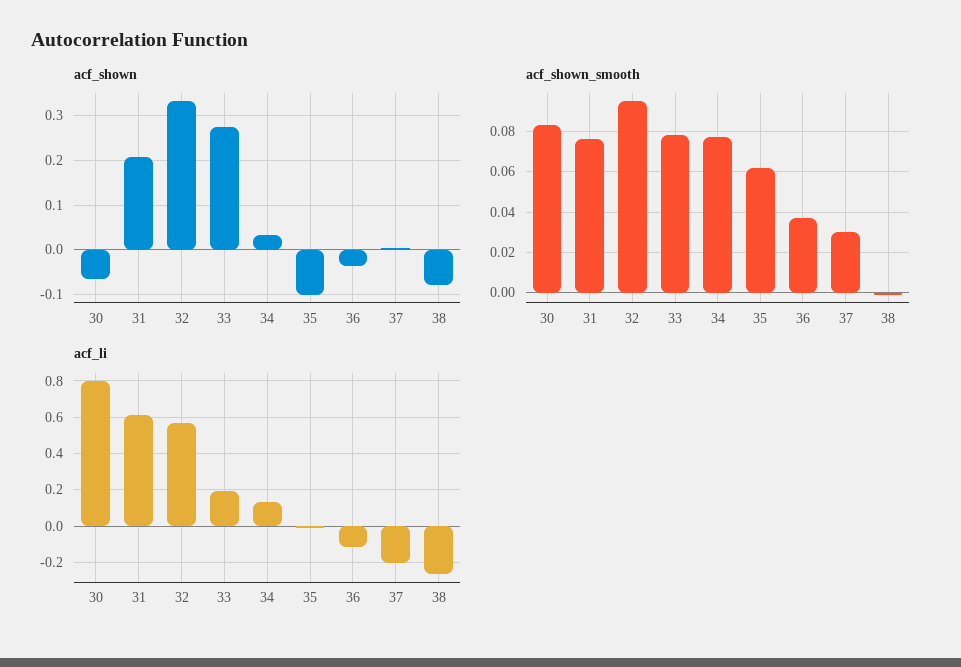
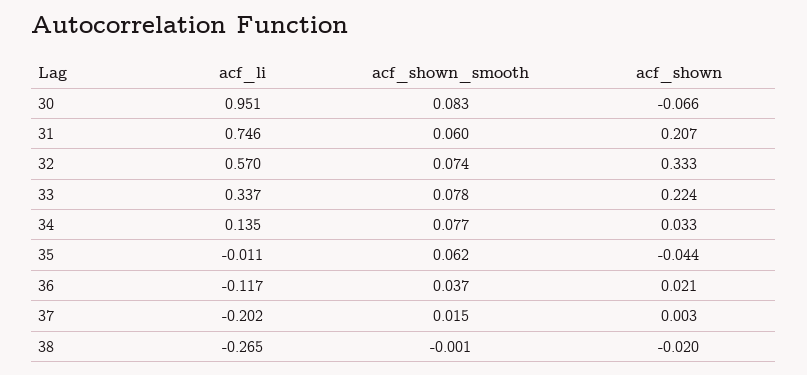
  {
    "acf_shown": {
      "30": -0.066,
      "31": 0.207,
      "32": 0.333,
-     "33": 0.28,
+     "33": 0.224,
      "34": 0.033,
-     "35": -0.1,
+     "35": -0.044,
-     "36": -0.04,
+     "36": 0.021,
      "37": 0.003,
-     "38": -0.08
+     "38": -0.02
    },
    "acf_shown_smooth": {
      "30": 0.083,
-     "31": 0.075,
+     "31": 0.06,
-     "32": 0.095,
+     "32": 0.074,
      "33": 0.078,
      "34": 0.077,
      "35": 0.062,
      "36": 0.037,
-     "37": 0.03,
+     "37": 0.015,
      "38": -0.001
    },
    "acf_li": {
-     "30": 0.8,
+     "30": 0.951,
-     "31": 0.6,
+     "31": 0.746,
      "32": 0.57,
-     "33": 0.2,
+     "33": 0.337,
      "34": 0.135,
      "35": -0.011,
      "36": -0.117,
      "37": -0.202,
      "38": -0.265
    }
  }

